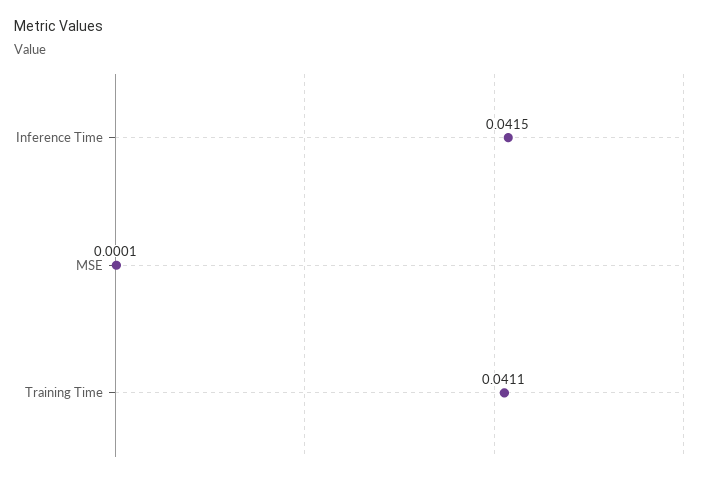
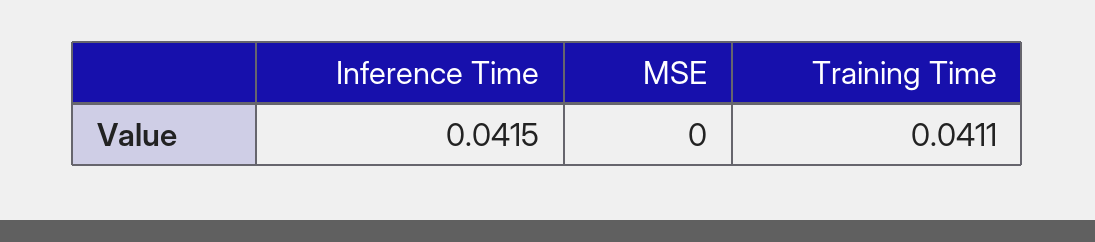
  {
    "Inference Time": 0.0415,
-   "MSE": 0.0001,
+   "MSE": 0,
    "Training Time": 0.0411
  }

